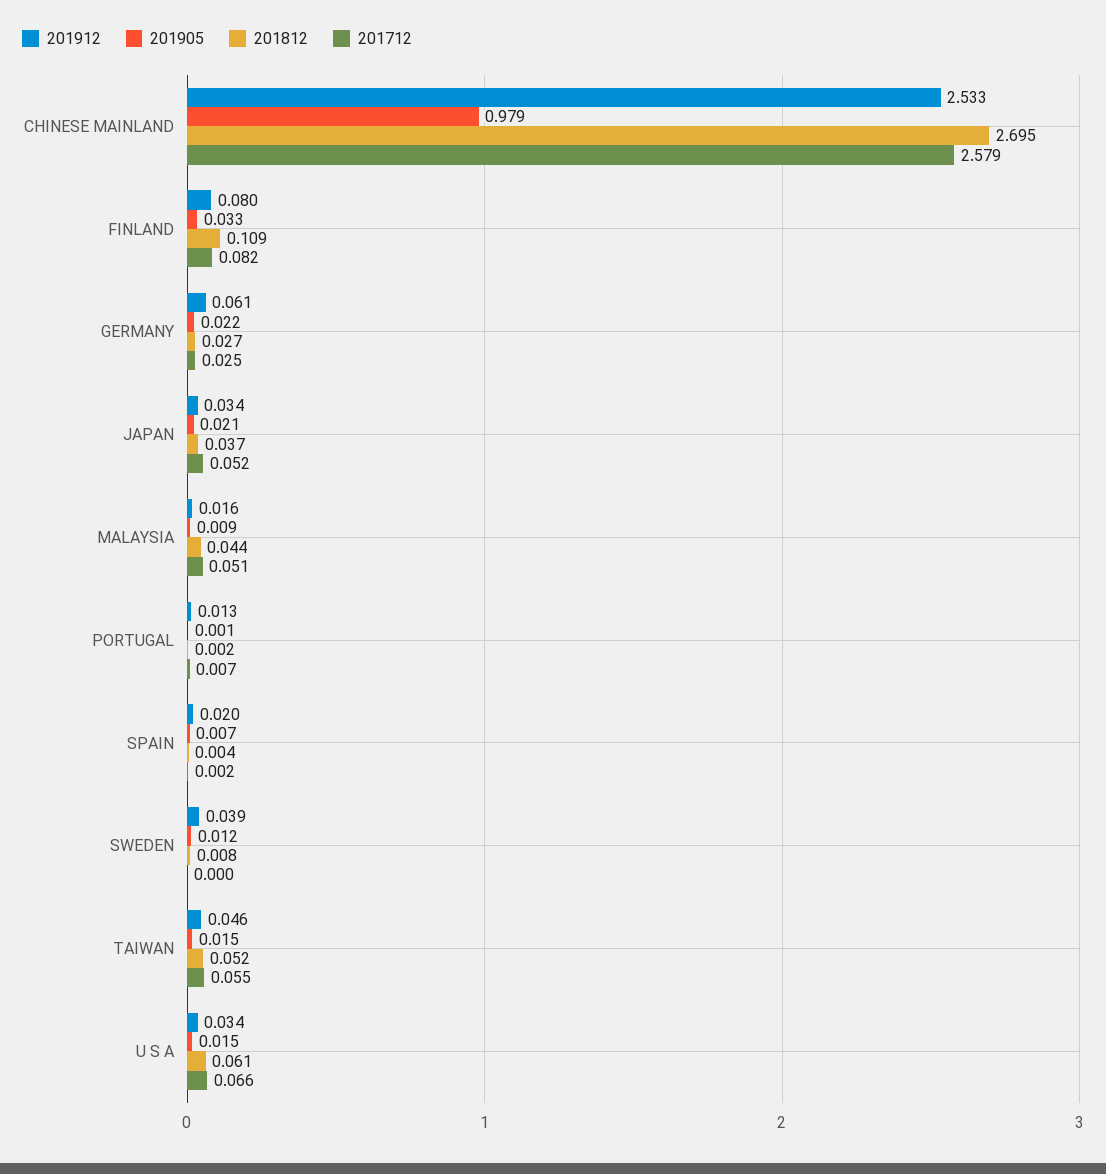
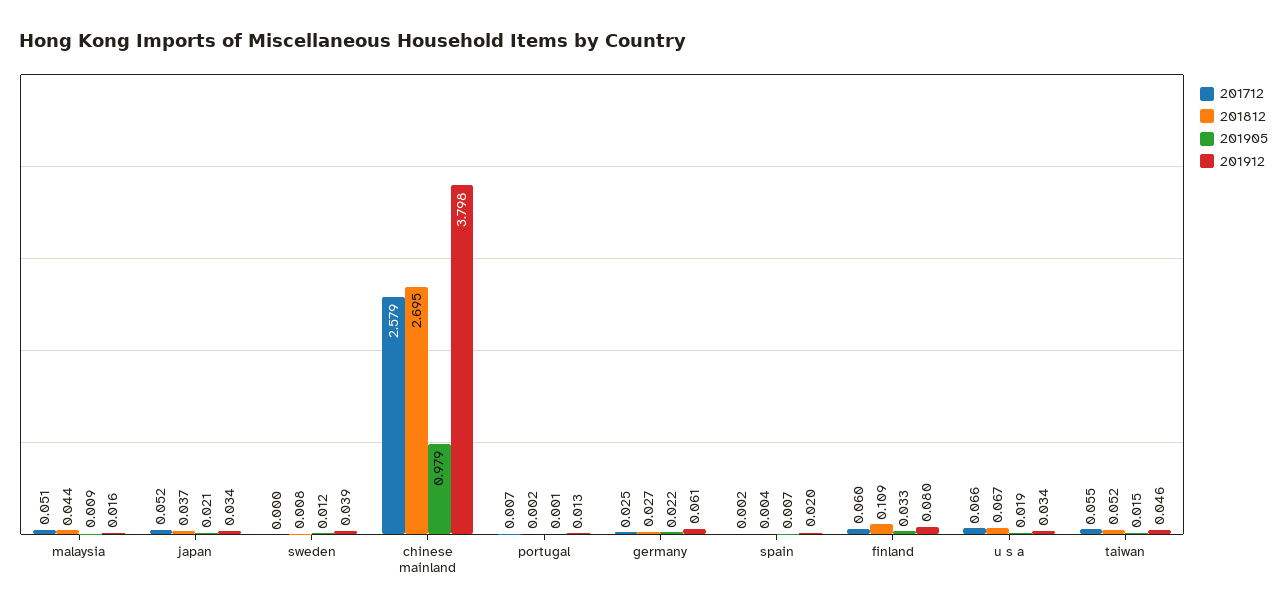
  {
    "201912": {
-     "CHINESE MAINLAND": 2.533,
+     "CHINESE MAINLAND": 3.798,
      "FINLAND": 0.08,
      "GERMANY": 0.061,
      "JAPAN": 0.034,
      "MALAYSIA": 0.016,
      "PORTUGAL": 0.013,
      "SPAIN": 0.02,
      "SWEDEN": 0.039,
      "TAIWAN": 0.046,
      "U S A": 0.034
    },
    "201905": {
      "CHINESE MAINLAND": 0.979,
      "FINLAND": 0.033,
      "GERMANY": 0.022,
      "JAPAN": 0.021,
      "MALAYSIA": 0.009,
      "PORTUGAL": 0.001,
      "SPAIN": 0.007,
      "SWEDEN": 0.012,
      "TAIWAN": 0.015,
-     "U S A": 0.015
+     "U S A": 0.019
    },
    "201812": {
      "CHINESE MAINLAND": 2.695,
      "FINLAND": 0.109,
      "GERMANY": 0.027,
      "JAPAN": 0.037,
      "MALAYSIA": 0.044,
      "PORTUGAL": 0.002,
      "SPAIN": 0.004,
      "SWEDEN": 0.008,
      "TAIWAN": 0.052,
-     "U S A": 0.061
+     "U S A": 0.067
    },
    "201712": {
      "CHINESE MAINLAND": 2.579,
-     "FINLAND": 0.082,
+     "FINLAND": 0.06,
      "GERMANY": 0.025,
      "JAPAN": 0.052,
      "MALAYSIA": 0.051,
      "PORTUGAL": 0.007,
      "SPAIN": 0.002,
      "SWEDEN": 0,
      "TAIWAN": 0.055,
      "U S A": 0.066
    }
  }

